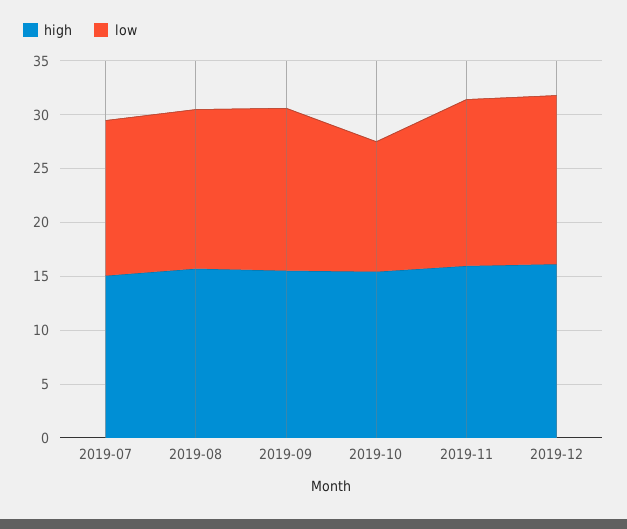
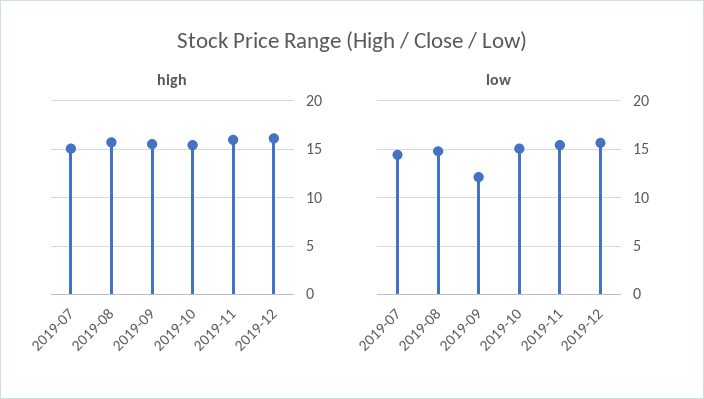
  {
    "high": {
      "2019-07": 15,
      "2019-08": 16,
      "2019-09": 16,
      "2019-10": 15,
      "2019-11": 16,
      "2019-12": 16
    },
    "low": {
      "2019-07": 14,
      "2019-08": 15,
-     "2019-09": 15,
+     "2019-09": 12,
-     "2019-10": 12,
+     "2019-10": 15,
      "2019-11": 15,
      "2019-12": 16
    }
  }

